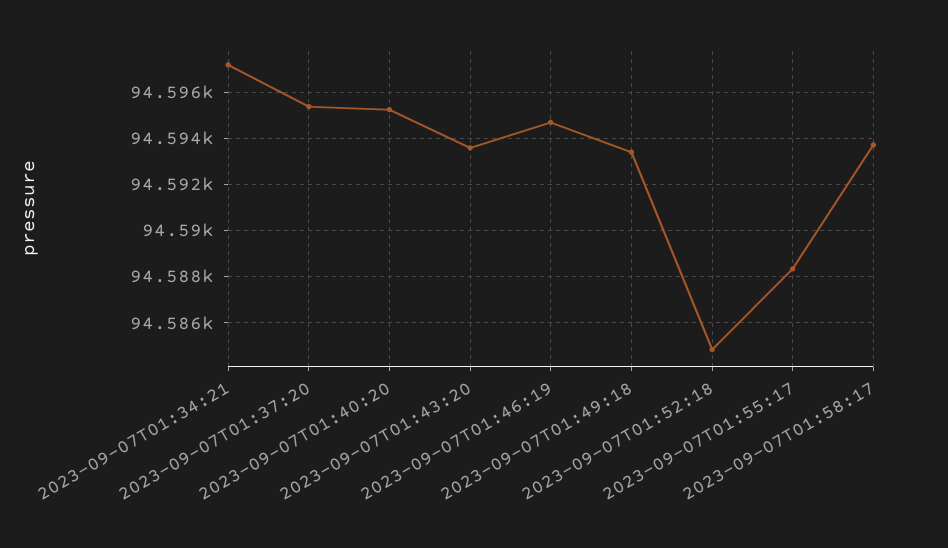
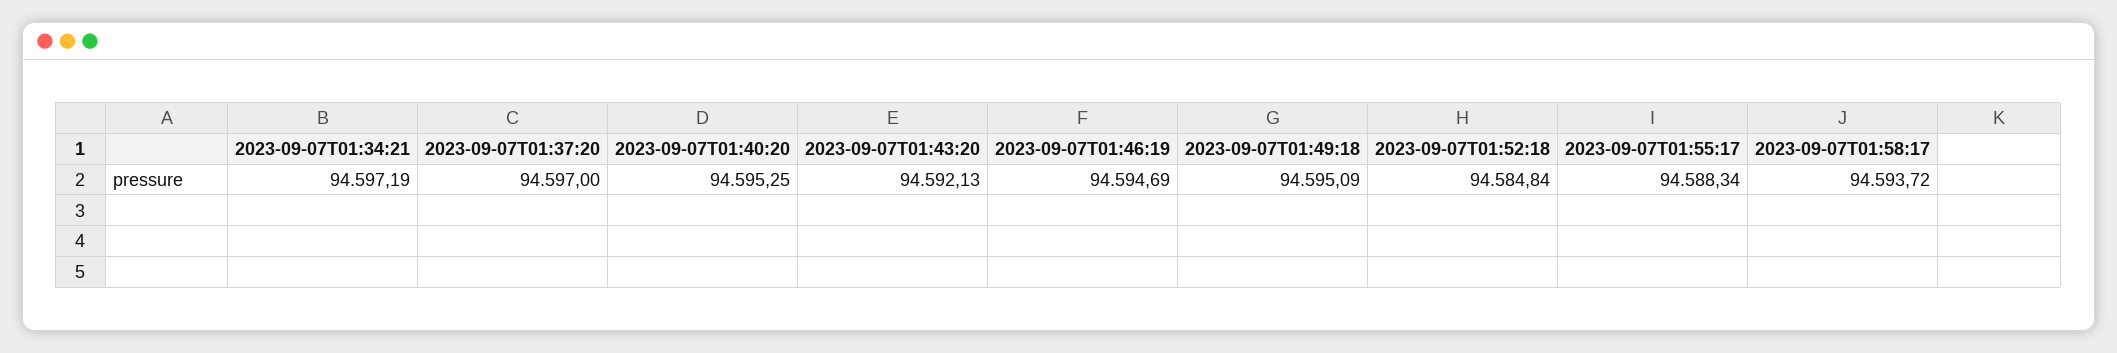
  {
    "2023-09-07T01:34:21": 94597.19,
-   "2023-09-07T01:37:20": 94595.5,
+   "2023-09-07T01:37:20": 94597,
    "2023-09-07T01:40:20": 94595.25,
-   "2023-09-07T01:43:20": 94593.5,
+   "2023-09-07T01:43:20": 94592.13,
    "2023-09-07T01:46:19": 94594.69,
-   "2023-09-07T01:49:18": 94593.5,
+   "2023-09-07T01:49:18": 94595.09,
    "2023-09-07T01:52:18": 94584.84,
    "2023-09-07T01:55:17": 94588.34,
    "2023-09-07T01:58:17": 94593.72
  }

